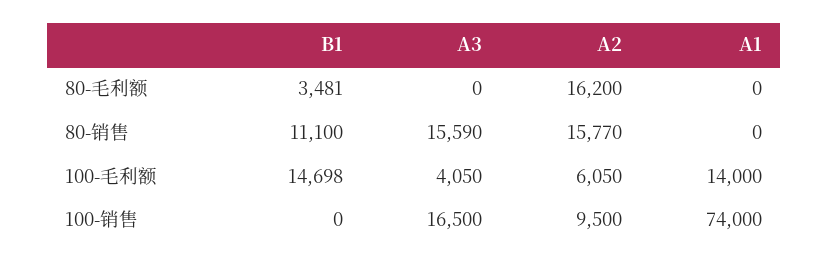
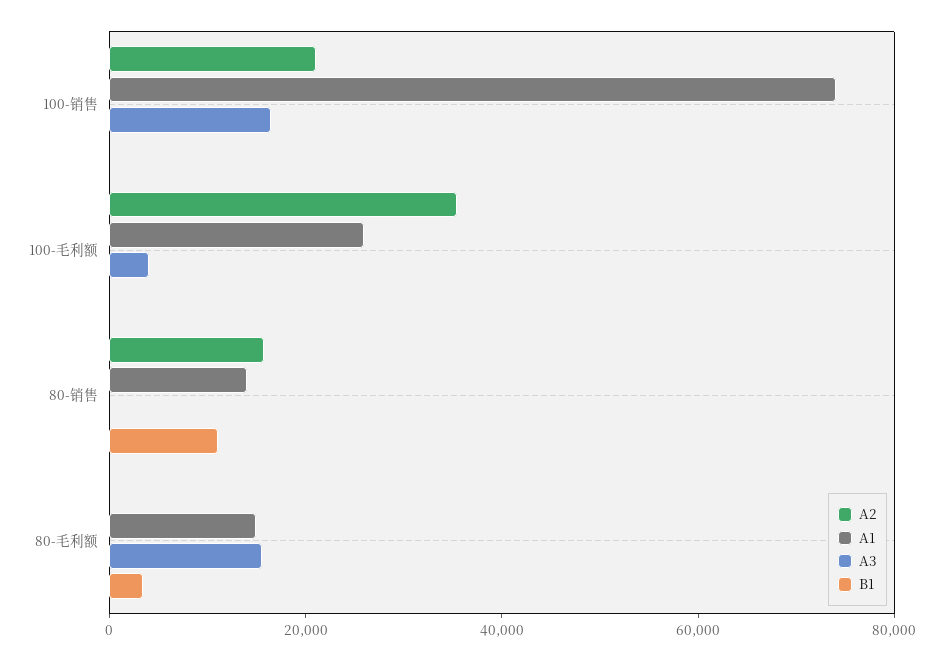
  {
    "B1": {
      "80-毛利额": 3481,
      "80-销售": 11100,
-     "100-毛利额": 14698,
+     "100-毛利额": 0,
      "100-销售": 0
    },
    "A3": {
-     "80-毛利额": 0,
+     "80-毛利额": 15000,
-     "80-销售": 15590,
+     "80-销售": 0,
      "100-毛利额": 4050,
      "100-销售": 16500
    },
    "A2": {
-     "80-毛利额": 16200,
+     "80-毛利额": 0,
      "80-销售": 15770,
-     "100-毛利额": 6050,
+     "100-毛利额": 35000,
-     "100-销售": 9500
+     "100-销售": 20000
    },
    "A1": {
-     "80-毛利额": 0,
+     "80-毛利额": 15000,
-     "80-销售": 0,
+     "80-销售": 15000,
-     "100-毛利额": 14000,
+     "100-毛利额": 25000,
      "100-销售": 74000
    }
  }

